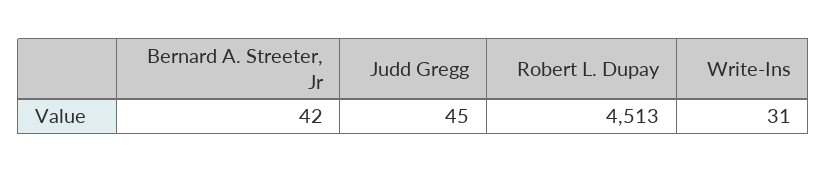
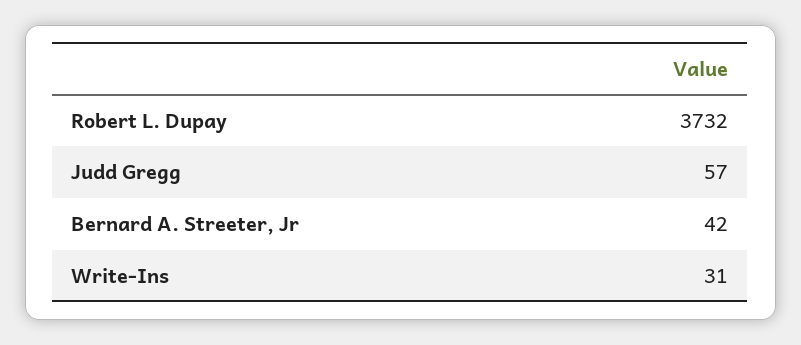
  {
    "Bernard A. Streeter, Jr": 42,
-   "Judd Gregg": 45,
+   "Judd Gregg": 57,
-   "Robert L. Dupay": 4513,
+   "Robert L. Dupay": 3732,
    "Write-Ins": 31
  }

